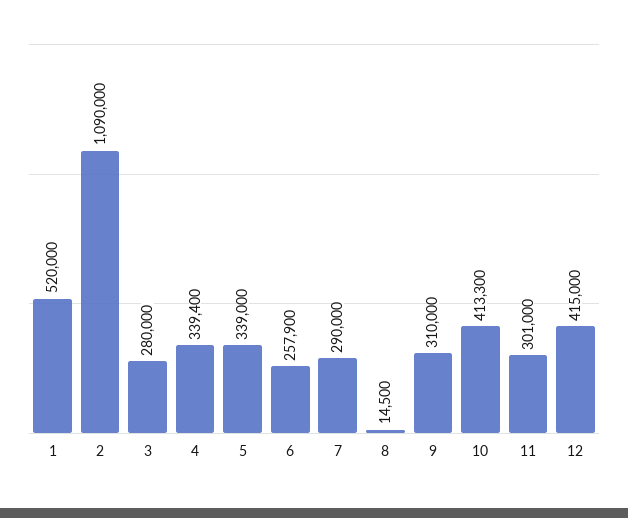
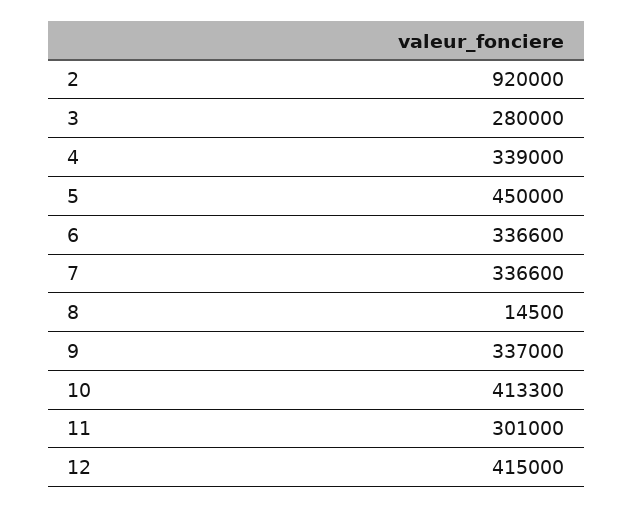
  {
-   "1": 520000,
-   "2": 1090000,
+   "2": 920000,
    "3": 280000,
-   "4": 339400,
+   "4": 339000,
-   "5": 339000,
+   "5": 450000,
-   "6": 257900,
+   "6": 336600,
-   "7": 290000,
+   "7": 336600,
    "8": 14500,
-   "9": 310000,
+   "9": 337000,
    "10": 413300,
    "11": 301000,
    "12": 415000
  }

